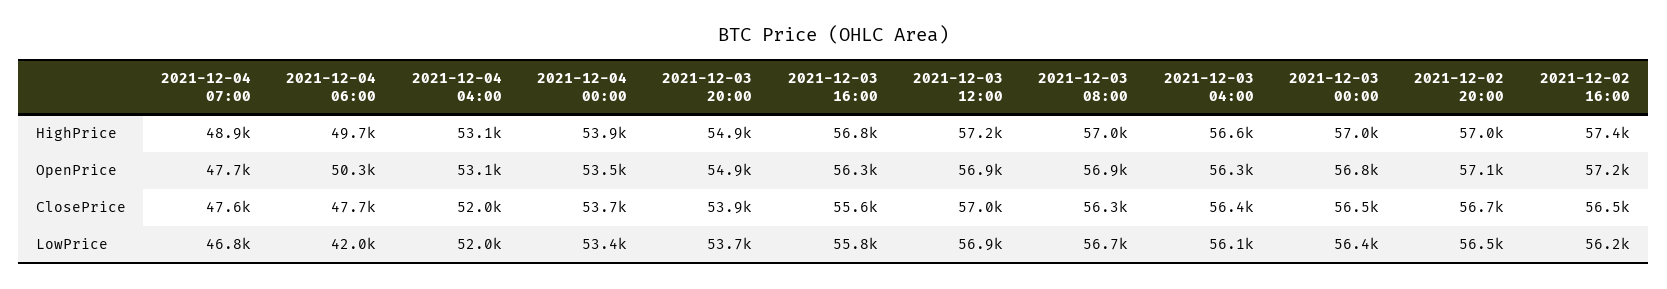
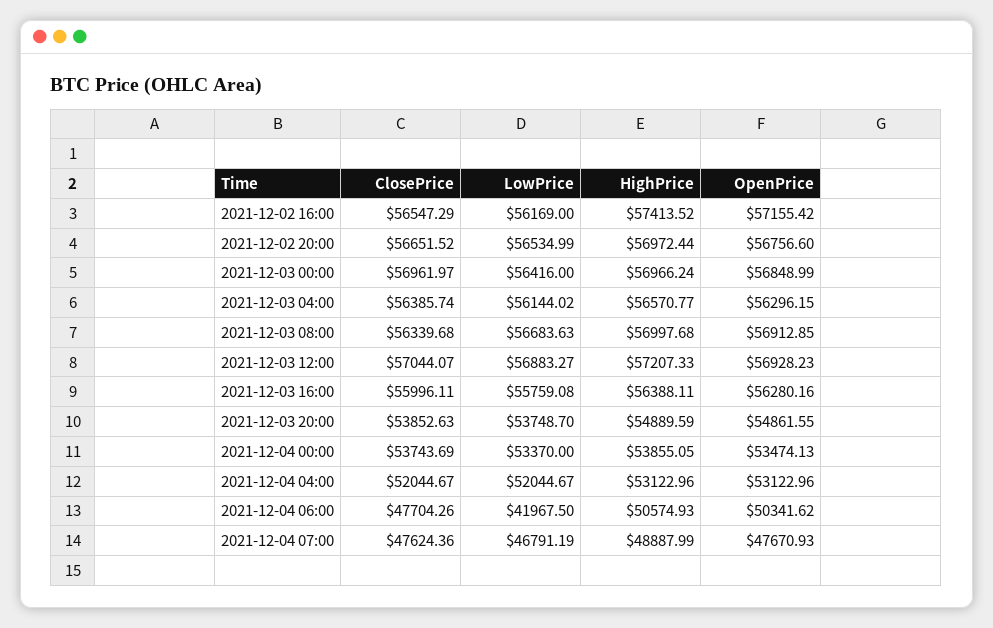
  {
    "2021-12-04 07:00": {
      "HighPrice": 48887.99,
      "OpenPrice": 47670.93,
      "ClosePrice": 47624.36,
      "LowPrice": 46791.19
    },
    "2021-12-04 06:00": {
-     "HighPrice": 49700,
+     "HighPrice": 50574.93,
      "OpenPrice": 50341.62,
      "ClosePrice": 47704.26,
      "LowPrice": 41967.5
    },
    "2021-12-04 04:00": {
      "HighPrice": 53122.96,
      "OpenPrice": 53122.96,
      "ClosePrice": 52044.67,
      "LowPrice": 52044.67
    },
    "2021-12-04 00:00": {
      "HighPrice": 53855.05,
      "OpenPrice": 53474.13,
      "ClosePrice": 53743.69,
      "LowPrice": 53370
    },
    "2021-12-03 20:00": {
      "HighPrice": 54889.59,
      "OpenPrice": 54861.55,
      "ClosePrice": 53852.63,
      "LowPrice": 53748.7
    },
    "2021-12-03 16:00": {
-     "HighPrice": 56800,
+     "HighPrice": 56388.11,
      "OpenPrice": 56280.16,
-     "ClosePrice": 55600,
+     "ClosePrice": 55996.11,
      "LowPrice": 55759.08
    },
    "2021-12-03 12:00": {
      "HighPrice": 57207.33,
      "OpenPrice": 56928.23,
      "ClosePrice": 57044.07,
      "LowPrice": 56883.27
    },
    "2021-12-03 08:00": {
      "HighPrice": 56997.68,
      "OpenPrice": 56912.85,
      "ClosePrice": 56339.68,
      "LowPrice": 56683.63
    },
    "2021-12-03 04:00": {
      "HighPrice": 56570.77,
      "OpenPrice": 56296.15,
      "ClosePrice": 56385.74,
      "LowPrice": 56144.02
    },
    "2021-12-03 00:00": {
      "HighPrice": 56966.24,
      "OpenPrice": 56848.99,
-     "ClosePrice": 56500,
+     "ClosePrice": 56961.97,
      "LowPrice": 56416
    },
    "2021-12-02 20:00": {
      "HighPrice": 56972.44,
-     "OpenPrice": 57100,
+     "OpenPrice": 56756.6,
      "ClosePrice": 56651.52,
      "LowPrice": 56534.99
    },
    "2021-12-02 16:00": {
      "HighPrice": 57413.52,
      "OpenPrice": 57155.42,
      "ClosePrice": 56547.29,
      "LowPrice": 56169
    }
  }

